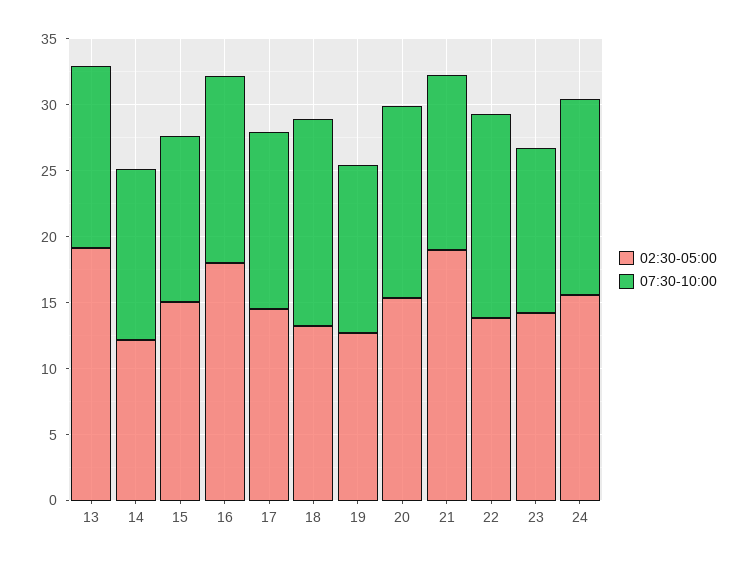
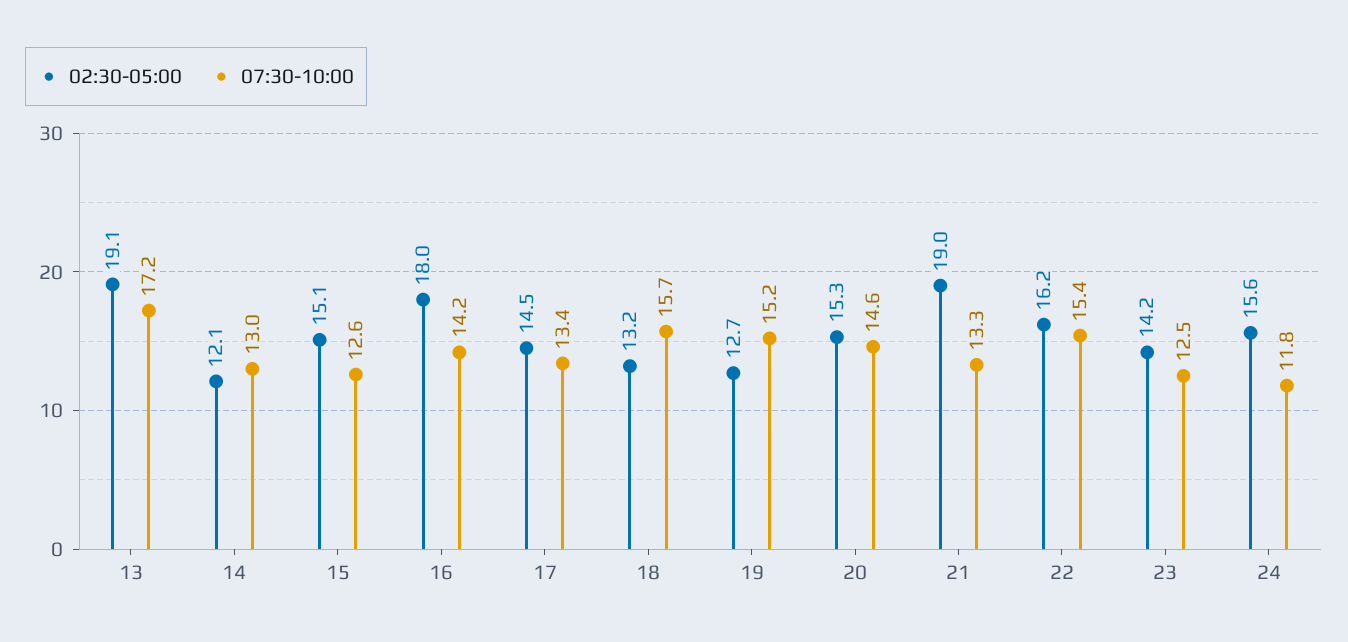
  {
    "02:30-05:00": {
      "13": 19.1,
      "14": 12.1,
      "15": 15.1,
      "16": 18,
      "17": 14.5,
      "18": 13.2,
      "19": 12.7,
      "20": 15.3,
      "21": 19,
-     "22": 14,
+     "22": 16.2,
      "23": 14.2,
      "24": 15.6
    },
    "07:30-10:00": {
-     "13": 14,
+     "13": 17.2,
      "14": 13,
      "15": 12.6,
      "16": 14.2,
      "17": 13.4,
      "18": 15.7,
-     "19": 13,
+     "19": 15.2,
      "20": 14.6,
      "21": 13.3,
      "22": 15.4,
      "23": 12.5,
-     "24": 15
+     "24": 11.8
    }
  }

